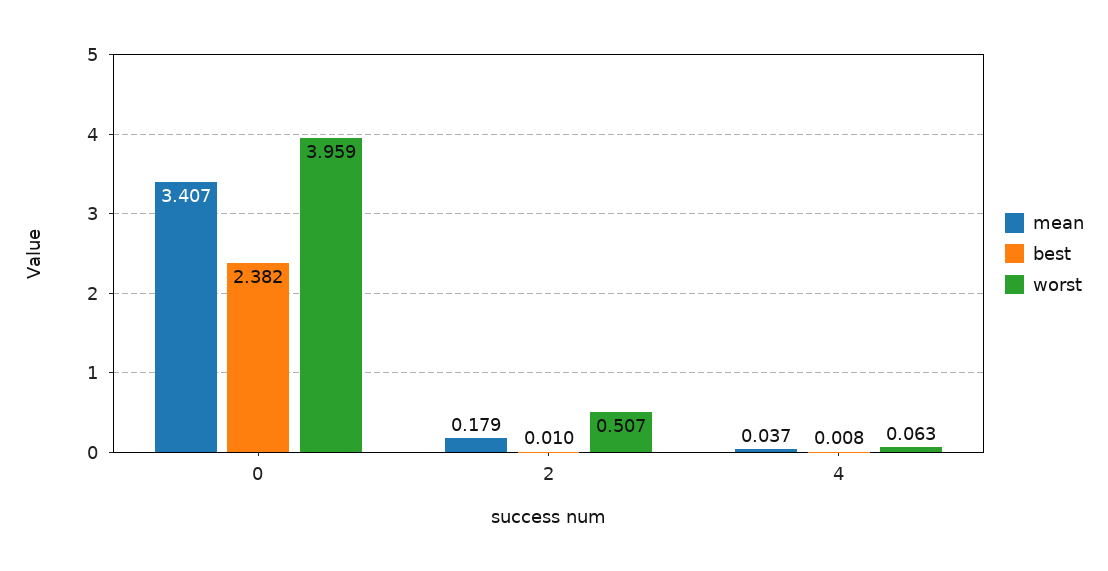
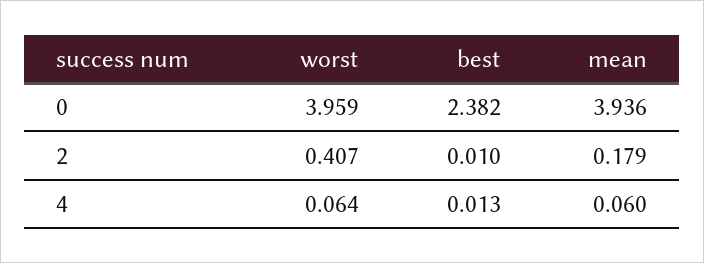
  {
    "mean": {
-     "0": 3.407,
+     "0": 3.936,
      "2": 0.179,
-     "4": 0.037
+     "4": 0.06
    },
    "best": {
      "0": 2.382,
      "2": 0.01,
-     "4": 0.008
+     "4": 0.013
    },
    "worst": {
      "0": 3.959,
-     "2": 0.507,
+     "2": 0.407,
-     "4": 0.063
+     "4": 0.064
    }
  }

